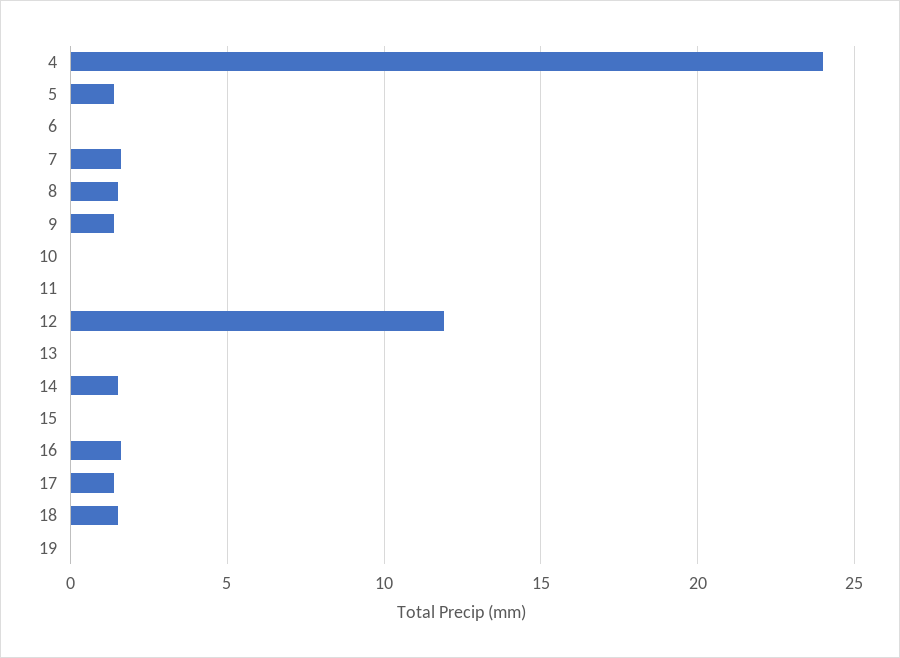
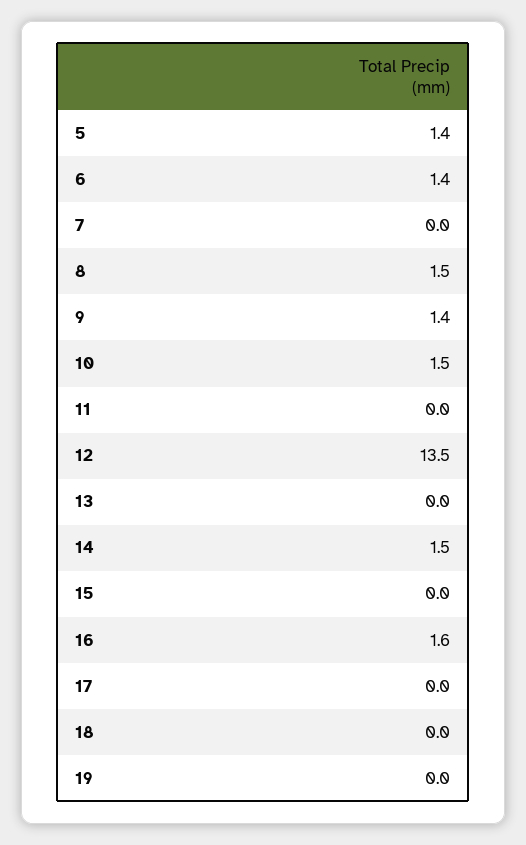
  {
-   "4": 24,
    "5": 1.4,
-   "6": 0,
+   "6": 1.4,
-   "7": 1.5,
+   "7": 0,
    "8": 1.5,
    "9": 1.4,
-   "10": 0,
+   "10": 1.5,
    "11": 0,
-   "12": 12,
+   "12": 13.5,
    "13": 0,
    "14": 1.5,
    "15": 0,
    "16": 1.6,
-   "17": 1.5,
+   "17": 0,
-   "18": 1.5,
+   "18": 0,
    "19": 0
  }

